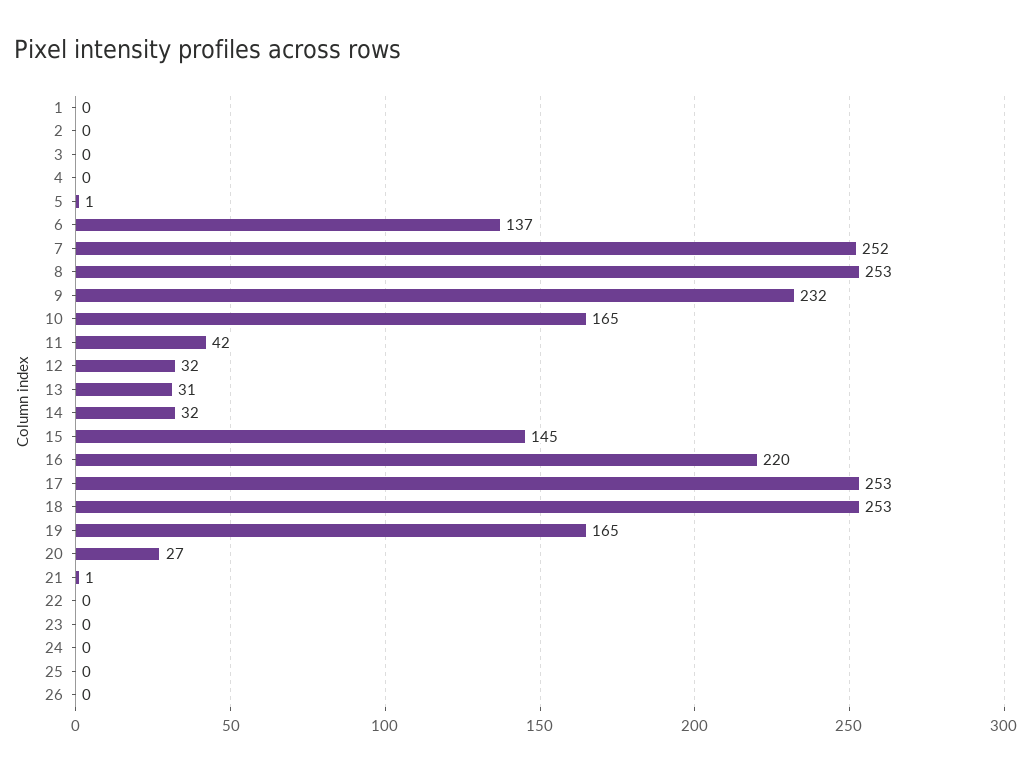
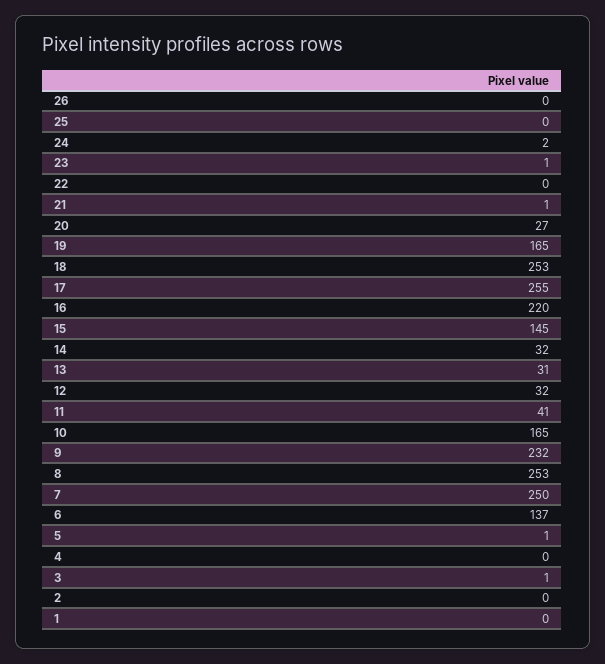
  {
    "1": 0,
    "2": 0,
-   "3": 0,
+   "3": 1,
    "4": 0,
    "5": 1,
    "6": 137,
-   "7": 252,
+   "7": 250,
    "8": 253,
    "9": 232,
    "10": 165,
-   "11": 42,
+   "11": 41,
    "12": 32,
    "13": 31,
    "14": 32,
    "15": 145,
    "16": 220,
-   "17": 253,
+   "17": 255,
    "18": 253,
    "19": 165,
    "20": 27,
    "21": 1,
    "22": 0,
-   "23": 0,
+   "23": 1,
-   "24": 0,
+   "24": 2,
    "25": 0,
    "26": 0
  }

